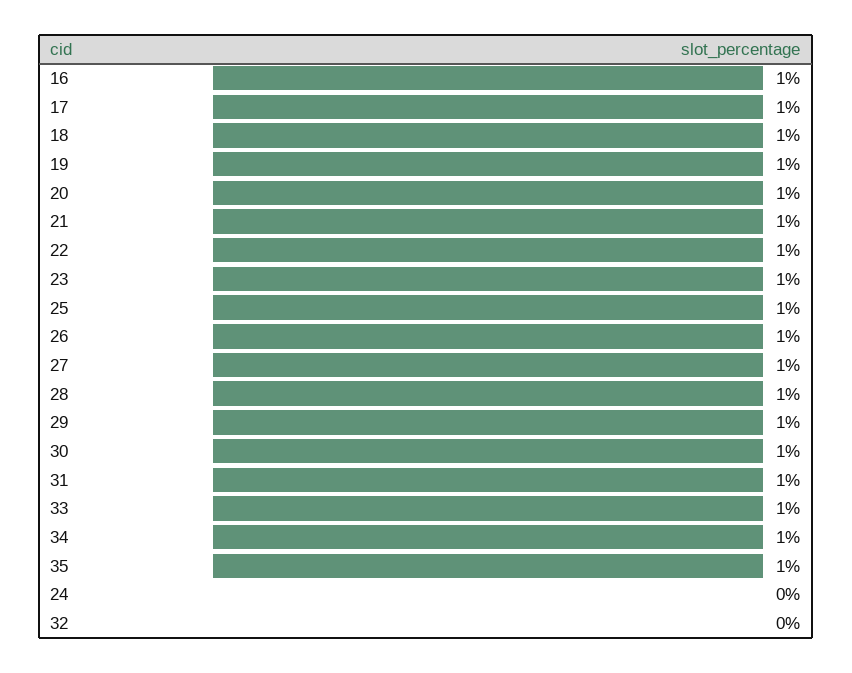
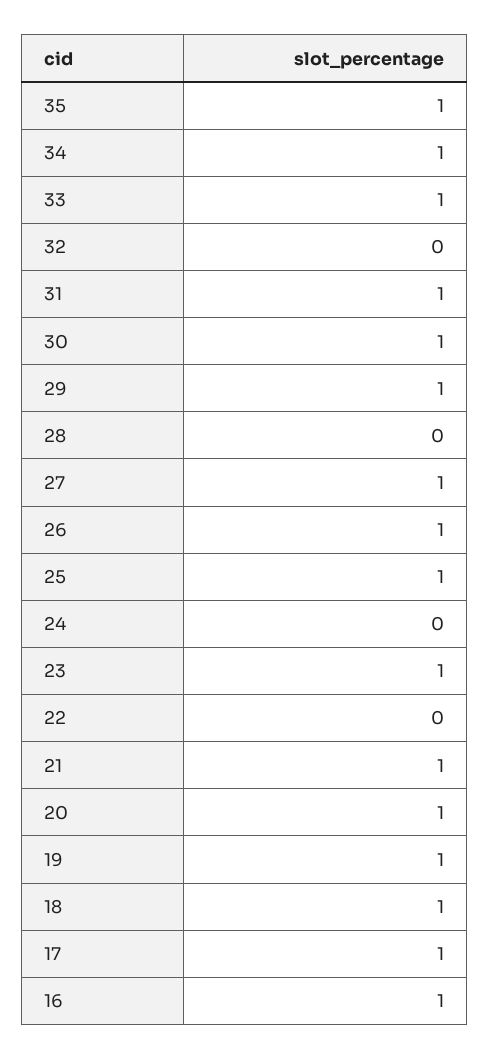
  {
    "16": 1,
    "17": 1,
    "18": 1,
    "19": 1,
    "20": 1,
    "21": 1,
-   "22": 1,
+   "22": 0,
    "23": 1,
    "25": 1,
    "26": 1,
    "27": 1,
-   "28": 1,
+   "28": 0,
    "29": 1,
    "30": 1,
    "31": 1,
    "33": 1,
    "34": 1,
    "35": 1,
    "24": 0,
    "32": 0
  }

